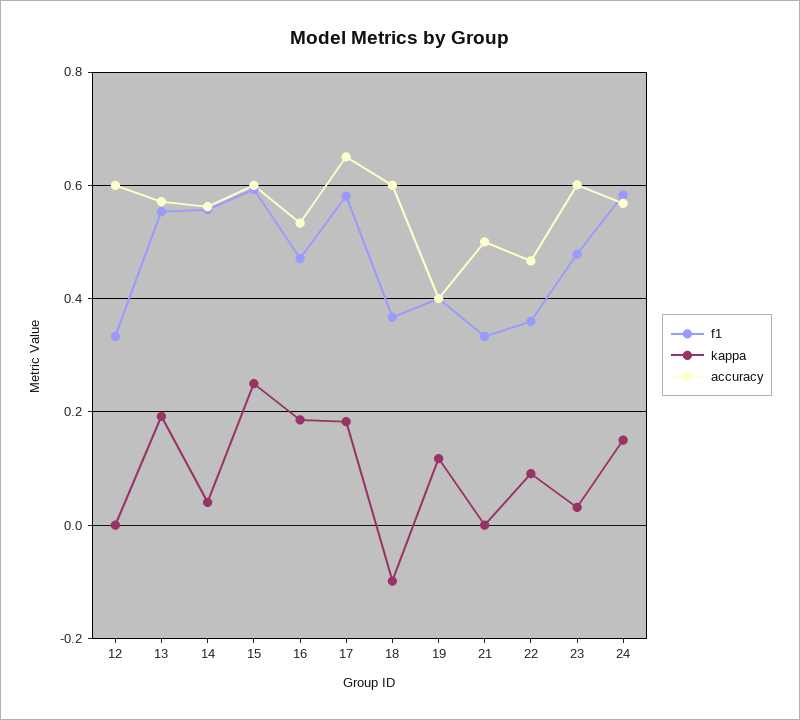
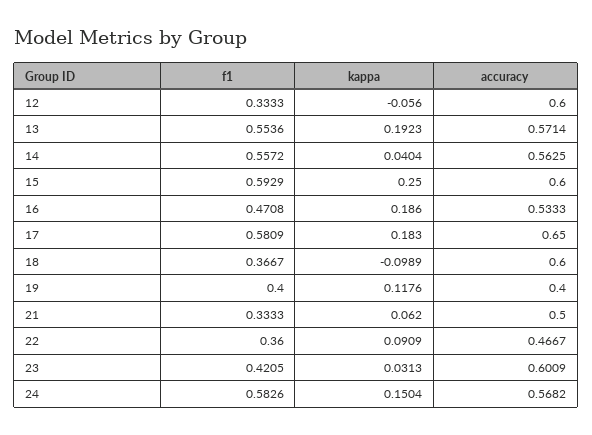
  {
    "f1": {
      "12": 0.3333,
      "13": 0.5536,
      "14": 0.5572,
      "15": 0.5929,
      "16": 0.4708,
      "17": 0.5809,
      "18": 0.3667,
      "19": 0.4,
      "21": 0.3333,
      "22": 0.36,
-     "23": 0.48,
+     "23": 0.4205,
      "24": 0.5826
    },
    "kappa": {
-     "12": 0,
+     "12": -0.056,
      "13": 0.1923,
      "14": 0.0404,
      "15": 0.25,
      "16": 0.186,
      "17": 0.183,
      "18": -0.0989,
      "19": 0.1176,
-     "21": 0,
+     "21": 0.062,
      "22": 0.0909,
      "23": 0.0313,
      "24": 0.1504
    },
    "accuracy": {
      "12": 0.6,
      "13": 0.5714,
      "14": 0.5625,
      "15": 0.6,
      "16": 0.5333,
      "17": 0.65,
      "18": 0.6,
      "19": 0.4,
      "21": 0.5,
      "22": 0.4667,
      "23": 0.6009,
      "24": 0.5682
    }
  }

